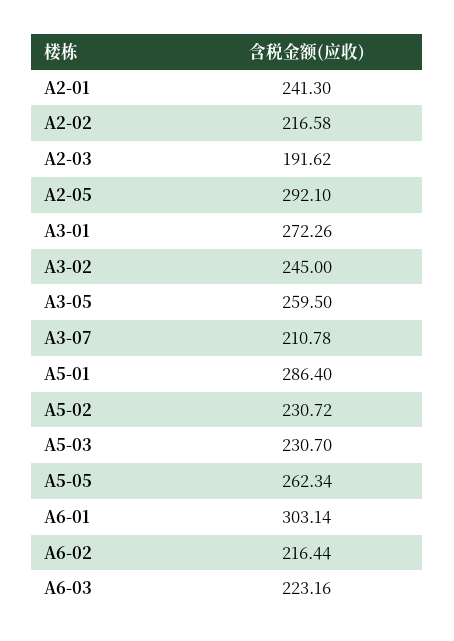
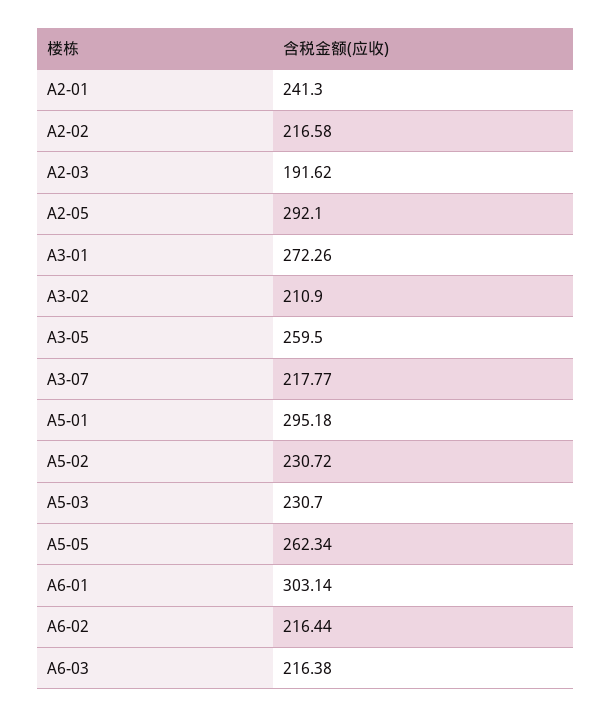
  {
    "A2-01": 241.3,
    "A2-02": 216.58,
    "A2-03": 191.62,
    "A2-05": 292.1,
    "A3-01": 272.26,
-   "A3-02": 245,
+   "A3-02": 210.9,
    "A3-05": 259.5,
-   "A3-07": 210.78,
+   "A3-07": 217.77,
-   "A5-01": 286.4,
+   "A5-01": 295.18,
    "A5-02": 230.72,
    "A5-03": 230.7,
    "A5-05": 262.34,
    "A6-01": 303.14,
    "A6-02": 216.44,
-   "A6-03": 223.16
+   "A6-03": 216.38
  }

